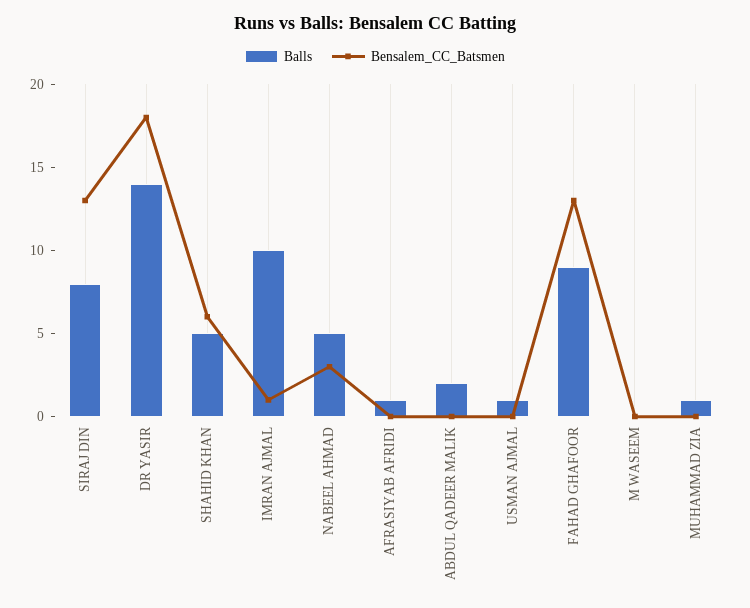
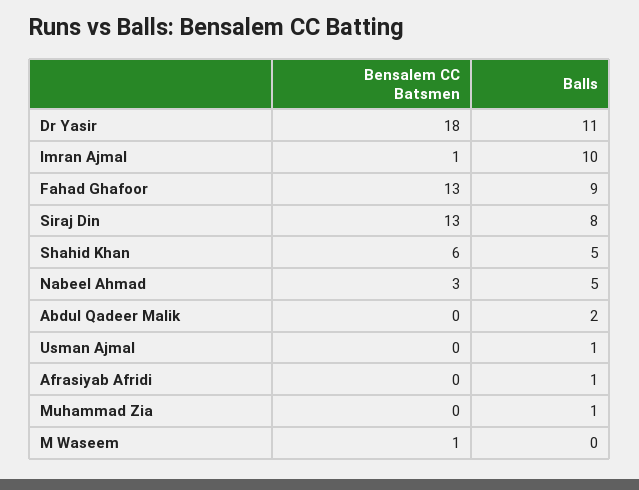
  {
    "Balls": {
      "SIRAJ DIN": 8,
-     "DR YASIR": 14,
+     "DR YASIR": 11,
      "SHAHID KHAN": 5,
      "IMRAN AJMAL": 10,
      "NABEEL AHMAD": 5,
      "AFRASIYAB AFRIDI": 1,
      "ABDUL QADEER MALIK": 2,
      "USMAN AJMAL": 1,
      "FAHAD GHAFOOR": 9,
      "M WASEEM": 0,
      "MUHAMMAD ZIA": 1
    },
    "Bensalem_CC_Batsmen": {
      "SIRAJ DIN": 13,
      "DR YASIR": 18,
      "SHAHID KHAN": 6,
      "IMRAN AJMAL": 1,
      "NABEEL AHMAD": 3,
      "AFRASIYAB AFRIDI": 0,
      "ABDUL QADEER MALIK": 0,
      "USMAN AJMAL": 0,
      "FAHAD GHAFOOR": 13,
-     "M WASEEM": 0,
+     "M WASEEM": 1,
      "MUHAMMAD ZIA": 0
    }
  }

